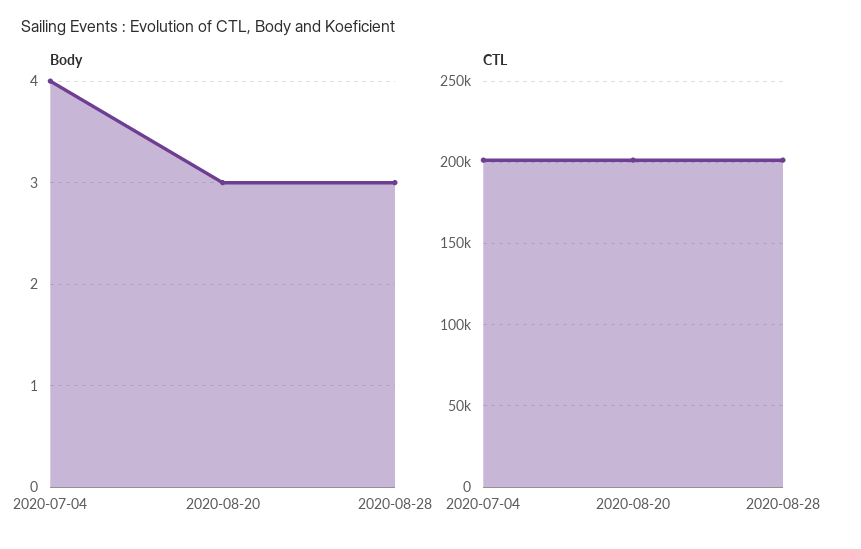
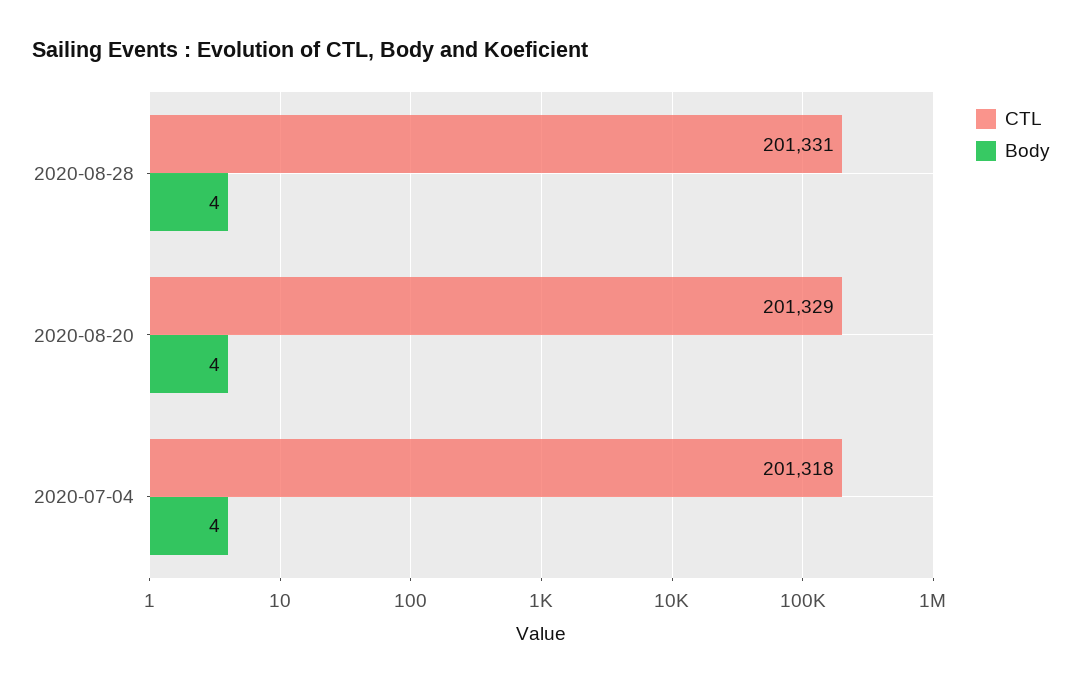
  {
    "Body": {
      "2020-07-04": 4,
-     "2020-08-20": 3,
+     "2020-08-20": 4,
-     "2020-08-28": 3
+     "2020-08-28": 4
    },
    "CTL": {
      "2020-07-04": 201318,
      "2020-08-20": 201329,
      "2020-08-28": 201331
    }
  }

